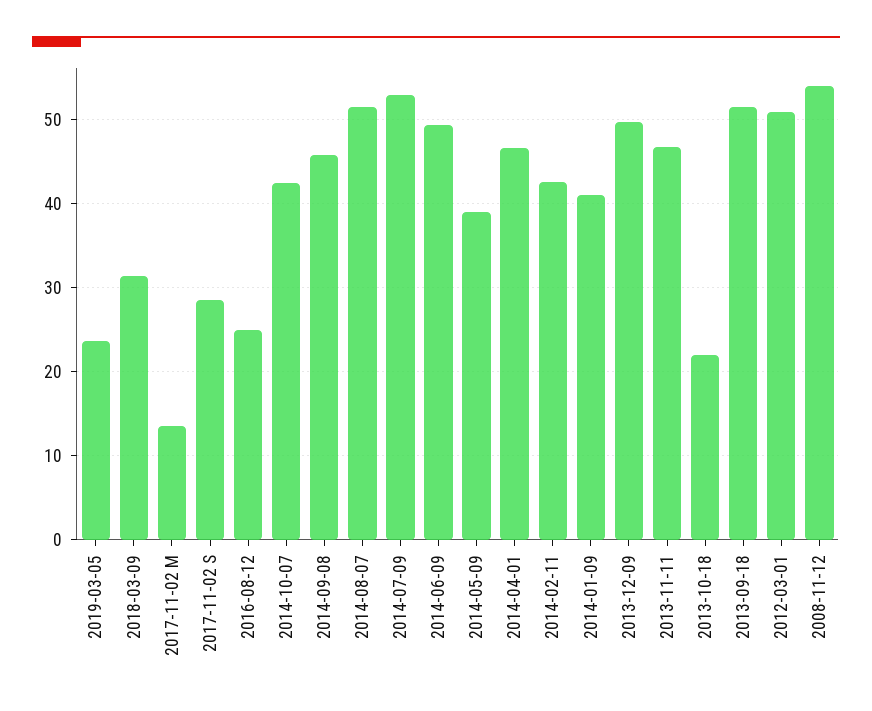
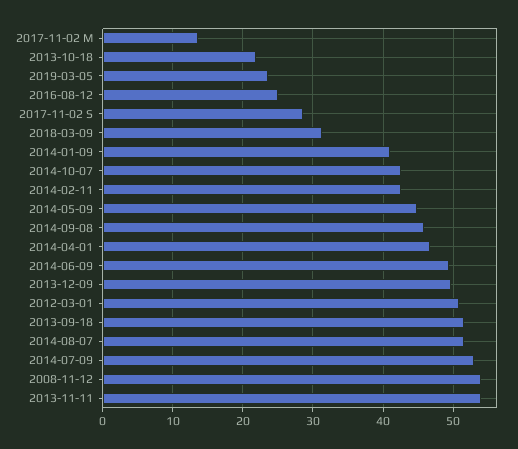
  {
    "2019-03-05": 24,
    "2018-03-09": 31,
    "2017-11-02 M": 14,
    "2017-11-02 S": 29,
    "2016-08-12": 25,
    "2014-10-07": 43,
    "2014-09-08": 46,
    "2014-08-07": 52,
    "2014-07-09": 53,
    "2014-06-09": 49,
-   "2014-05-09": 39,
+   "2014-05-09": 45,
    "2014-04-01": 47,
    "2014-02-11": 43,
    "2014-01-09": 41,
    "2013-12-09": 50,
-   "2013-11-11": 47,
+   "2013-11-11": 54,
    "2013-10-18": 22,
    "2013-09-18": 52,
    "2012-03-01": 51,
    "2008-11-12": 54
  }

